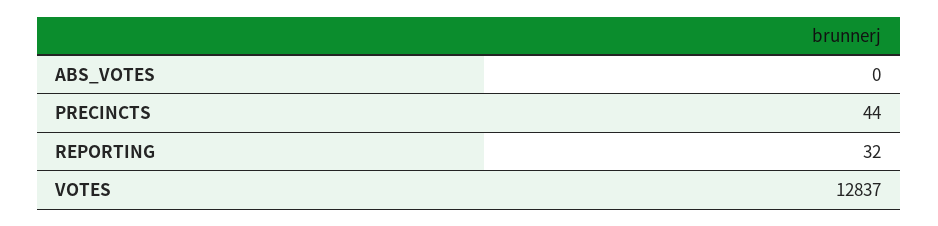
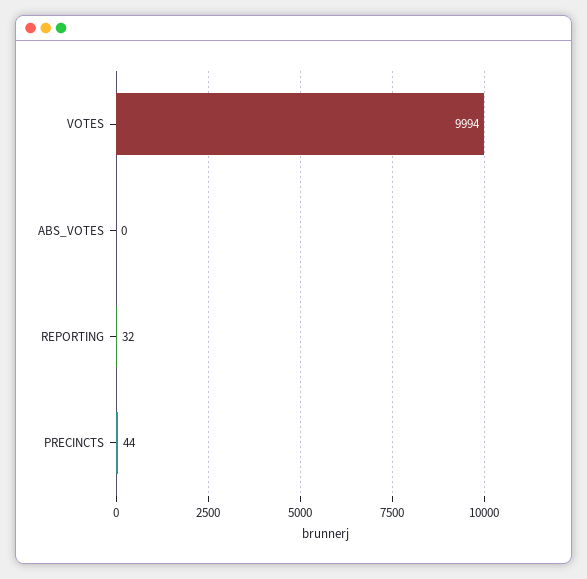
  {
    "ABS_VOTES": 0,
    "PRECINCTS": 44,
    "REPORTING": 32,
-   "VOTES": 12837
+   "VOTES": 9994
  }

